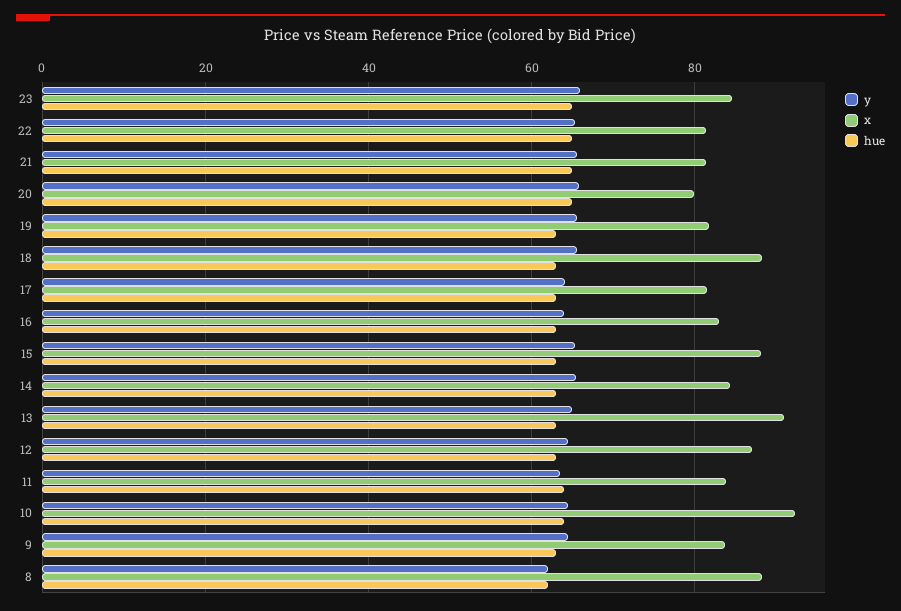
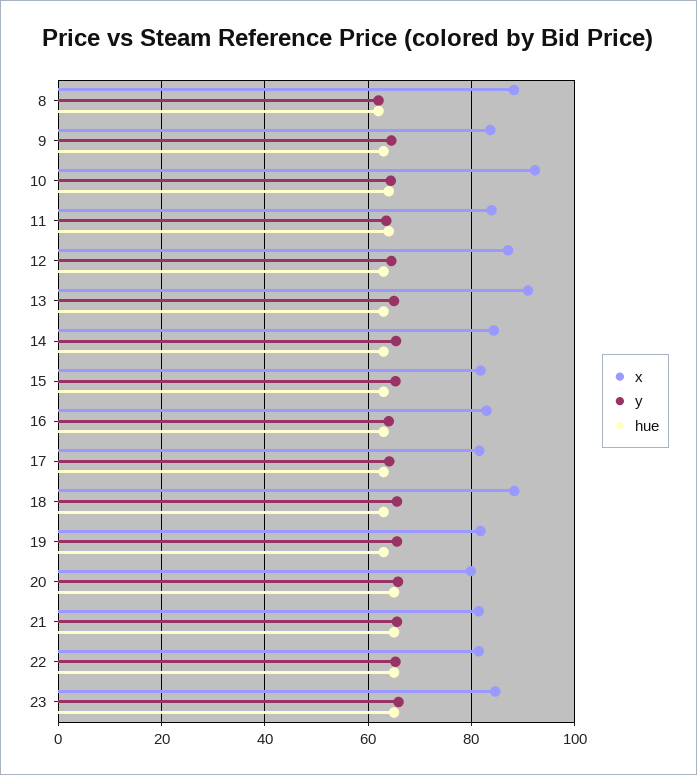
  {
    "y": {
      "23": 66,
      "22": 66,
      "21": 66,
      "20": 66,
      "19": 66,
      "18": 66,
      "17": 64,
      "16": 64,
      "15": 66,
      "14": 66,
      "13": 66,
      "12": 64,
      "11": 64,
      "10": 64,
      "9": 64,
      "8": 62
    },
    "x": {
      "23": 84,
      "22": 82,
      "21": 82,
      "20": 80,
      "19": 82,
      "18": 88,
      "17": 82,
      "16": 82,
-     "15": 88,
+     "15": 82,
      "14": 84,
      "13": 90,
      "12": 88,
      "11": 84,
      "10": 92,
      "9": 84,
      "8": 88
    },
    "hue": {
      "23": 66,
      "22": 66,
      "21": 66,
      "20": 66,
      "19": 64,
      "18": 64,
      "17": 64,
      "16": 64,
      "15": 64,
      "14": 64,
      "13": 64,
      "12": 64,
      "11": 64,
      "10": 64,
      "9": 64,
      "8": 62
    }
  }

